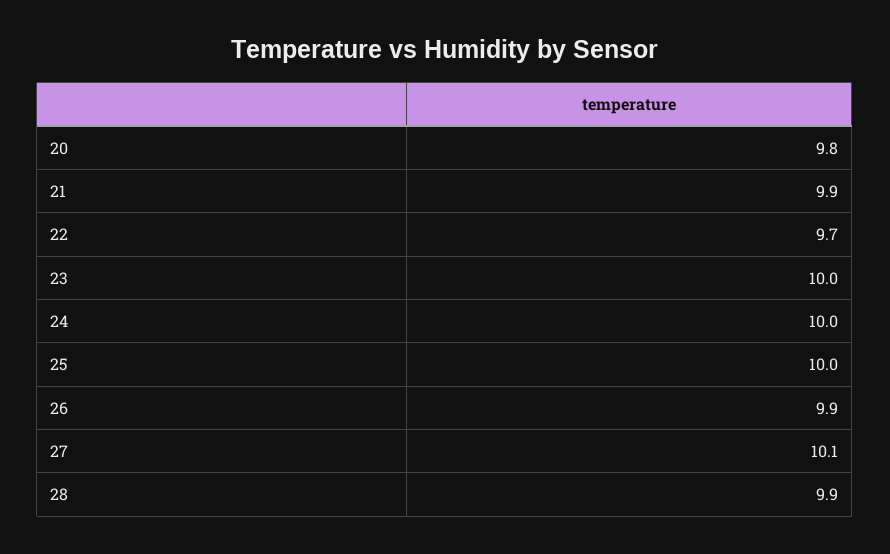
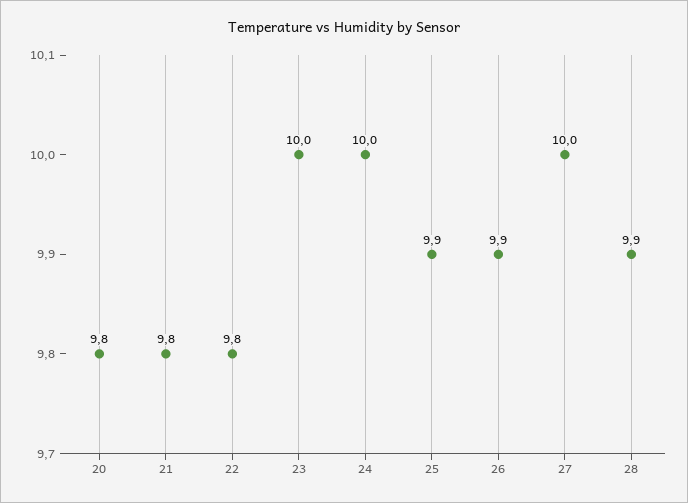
  {
    "20": 9.8,
-   "21": 9.9,
+   "21": 9.8,
-   "22": 9.7,
+   "22": 9.8,
    "23": 10,
    "24": 10,
-   "25": 10,
+   "25": 9.9,
    "26": 9.9,
-   "27": 10.1,
+   "27": 10,
    "28": 9.9
  }

